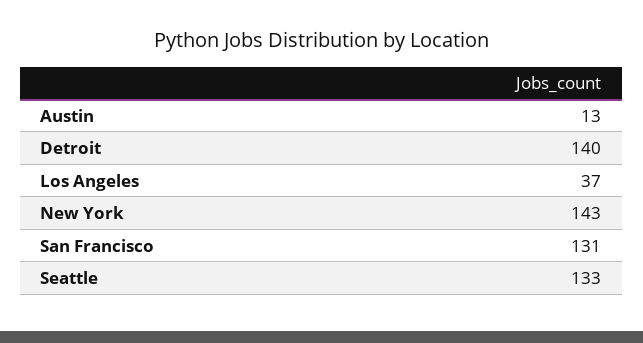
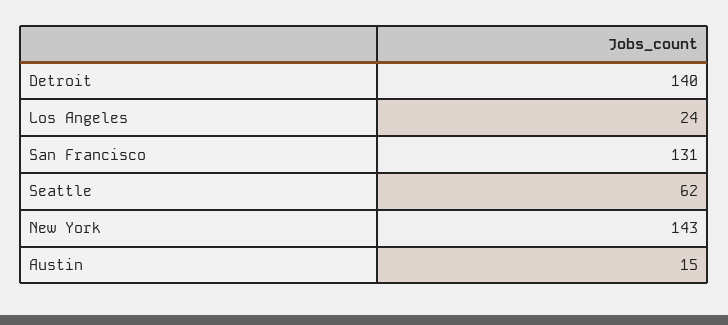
  {
-   "Austin": 13,
+   "Austin": 15,
    "Detroit": 140,
-   "Los Angeles": 37,
+   "Los Angeles": 24,
    "New York": 143,
    "San Francisco": 131,
-   "Seattle": 133
+   "Seattle": 62
  }

